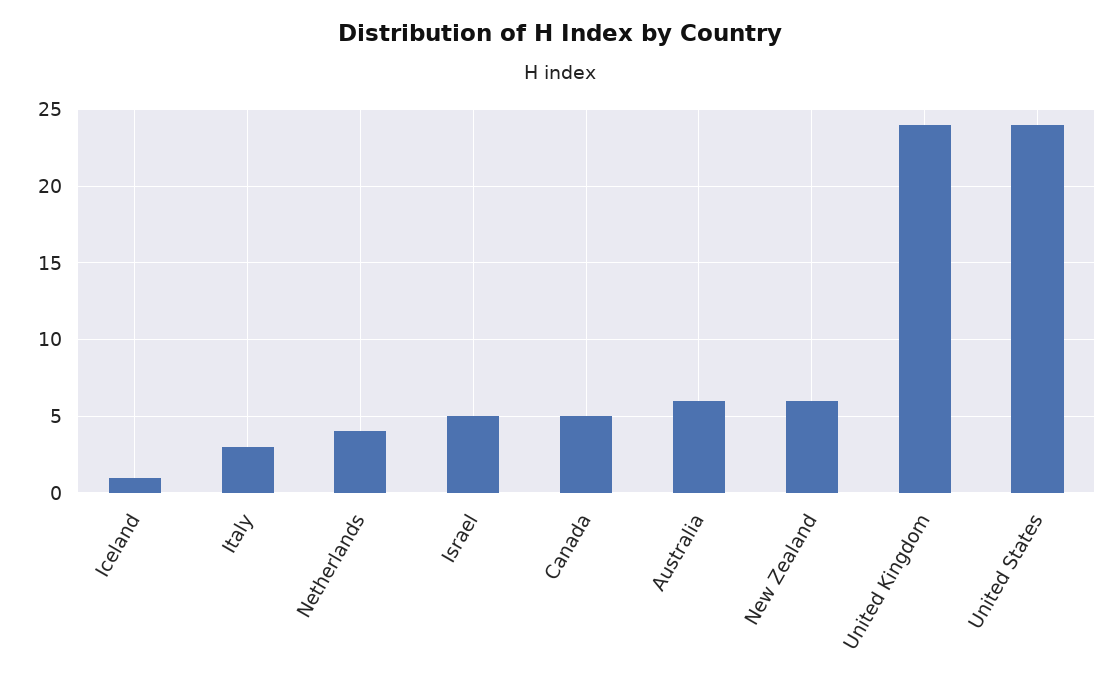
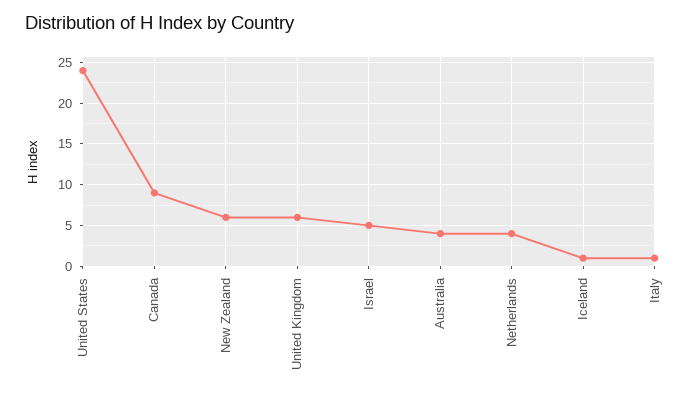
  {
    "Iceland": 1,
-   "Italy": 3,
+   "Italy": 1,
    "Netherlands": 4,
    "Israel": 5,
-   "Canada": 5,
+   "Canada": 9,
-   "Australia": 6,
+   "Australia": 4,
    "New Zealand": 6,
-   "United Kingdom": 24,
+   "United Kingdom": 6,
    "United States": 24
  }

